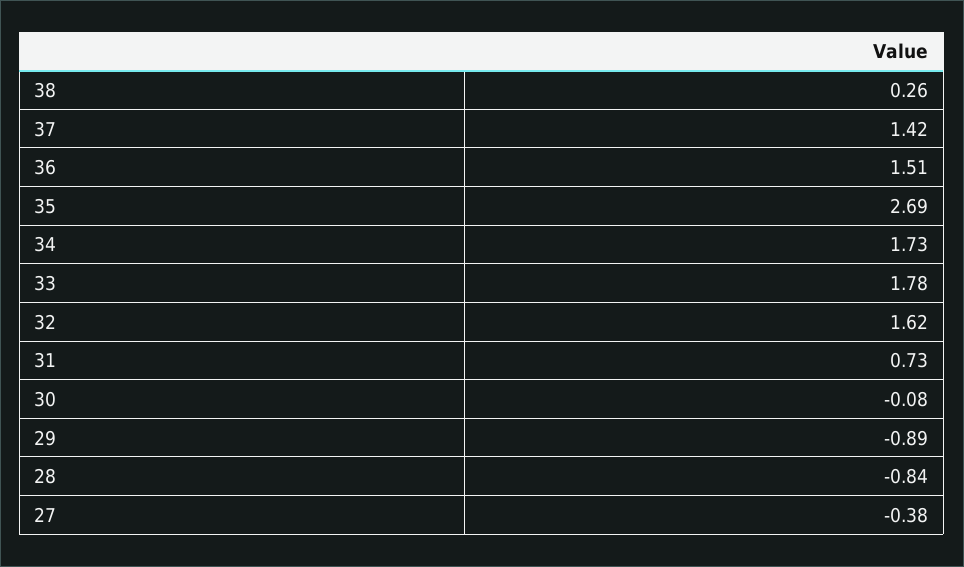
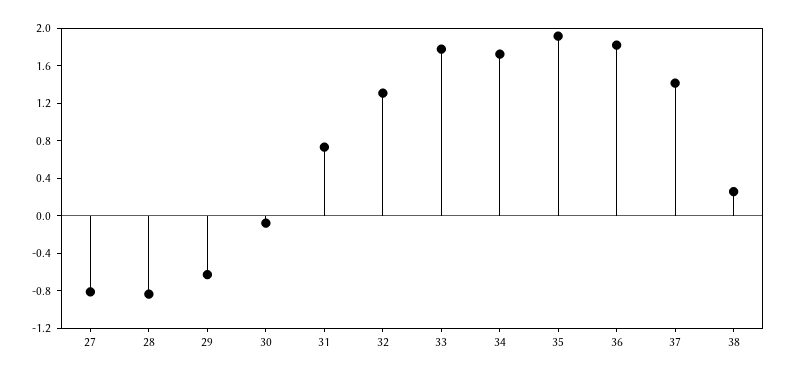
  {
    "38": 0.26,
    "37": 1.42,
-   "36": 1.51,
+   "36": 1.8,
-   "35": 2.69,
+   "35": 1.9,
    "34": 1.73,
    "33": 1.78,
-   "32": 1.62,
+   "32": 1.3,
    "31": 0.73,
    "30": -0.08,
-   "29": -0.89,
+   "29": -0.6,
    "28": -0.84,
-   "27": -0.38
+   "27": -0.8
  }

